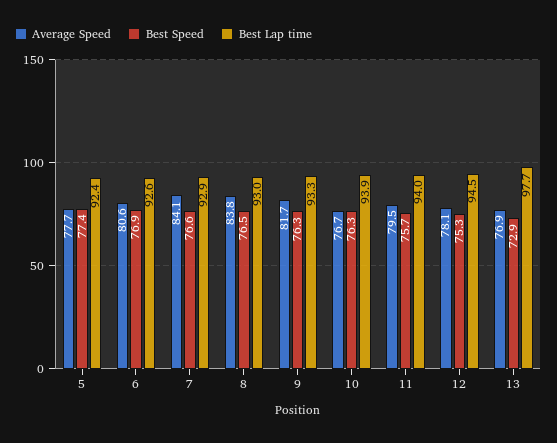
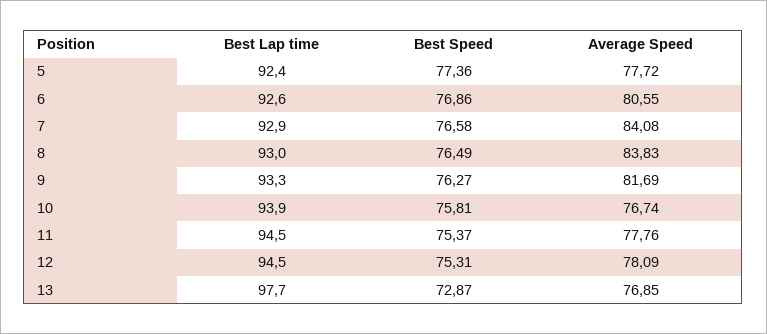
  {
    "Average Speed": {
      "5": 77.72,
      "6": 80.55,
      "7": 84.08,
      "8": 83.83,
      "9": 81.69,
      "10": 76.74,
-     "11": 79.5,
+     "11": 77.76,
      "12": 78.09,
      "13": 76.85
    },
    "Best Speed": {
      "5": 77.36,
      "6": 76.86,
      "7": 76.58,
      "8": 76.49,
      "9": 76.27,
-     "10": 76.3,
+     "10": 75.81,
-     "11": 75.7,
+     "11": 75.37,
      "12": 75.31,
      "13": 72.87
    },
    "Best Lap time": {
      "5": 92.4,
      "6": 92.6,
      "7": 92.9,
      "8": 93,
      "9": 93.3,
      "10": 93.9,
-     "11": 94,
+     "11": 94.5,
      "12": 94.5,
      "13": 97.7
    }
  }

